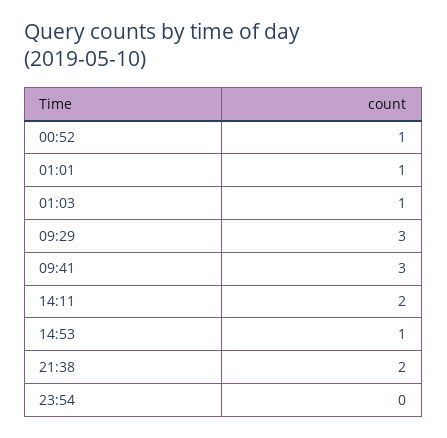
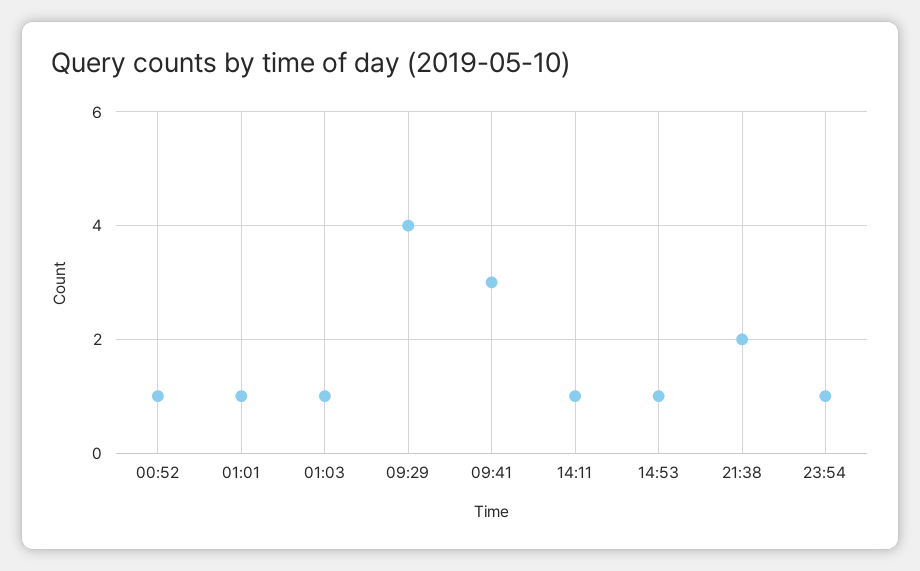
  {
    "00:52": 1,
    "01:01": 1,
    "01:03": 1,
-   "09:29": 3,
+   "09:29": 4,
    "09:41": 3,
-   "14:11": 2,
+   "14:11": 1,
    "14:53": 1,
    "21:38": 2,
-   "23:54": 0
+   "23:54": 1
  }

